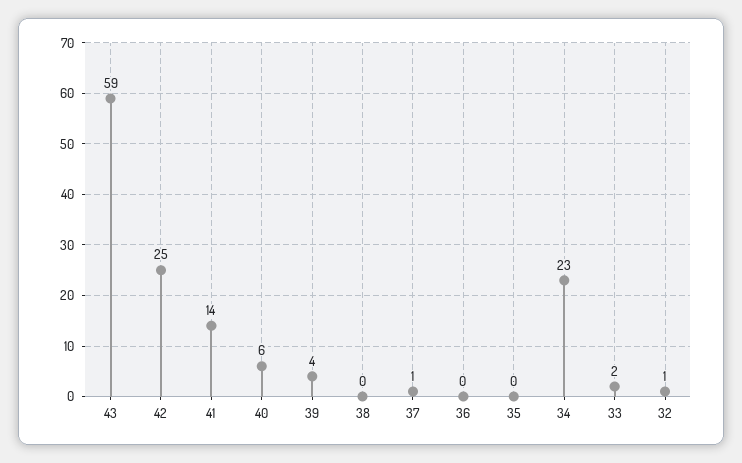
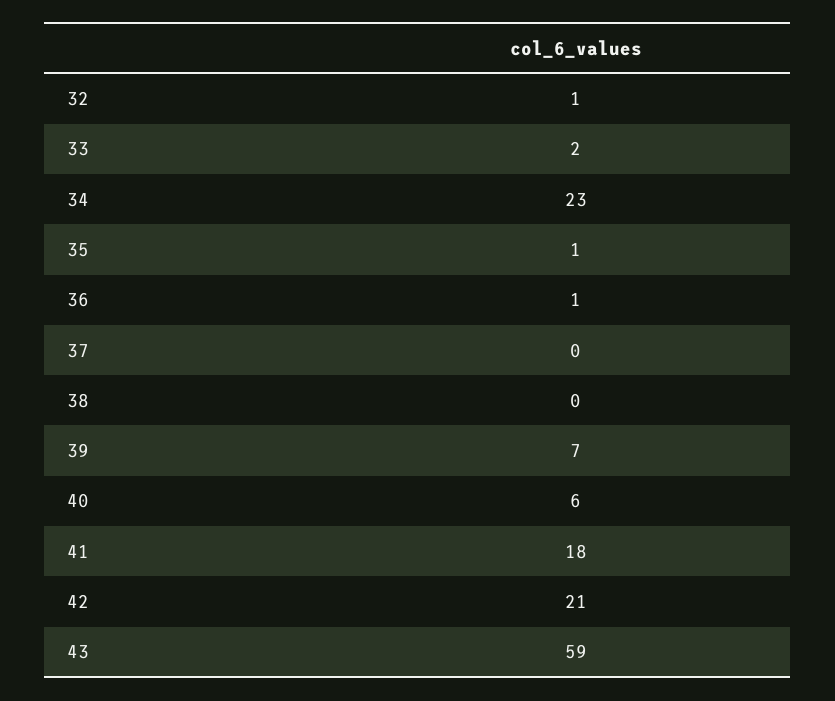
  {
    "43": 59,
-   "42": 25,
+   "42": 21,
-   "41": 14,
+   "41": 18,
    "40": 6,
-   "39": 4,
+   "39": 7,
    "38": 0,
-   "37": 1,
+   "37": 0,
-   "36": 0,
+   "36": 1,
-   "35": 0,
+   "35": 1,
    "34": 23,
    "33": 2,
    "32": 1
  }

